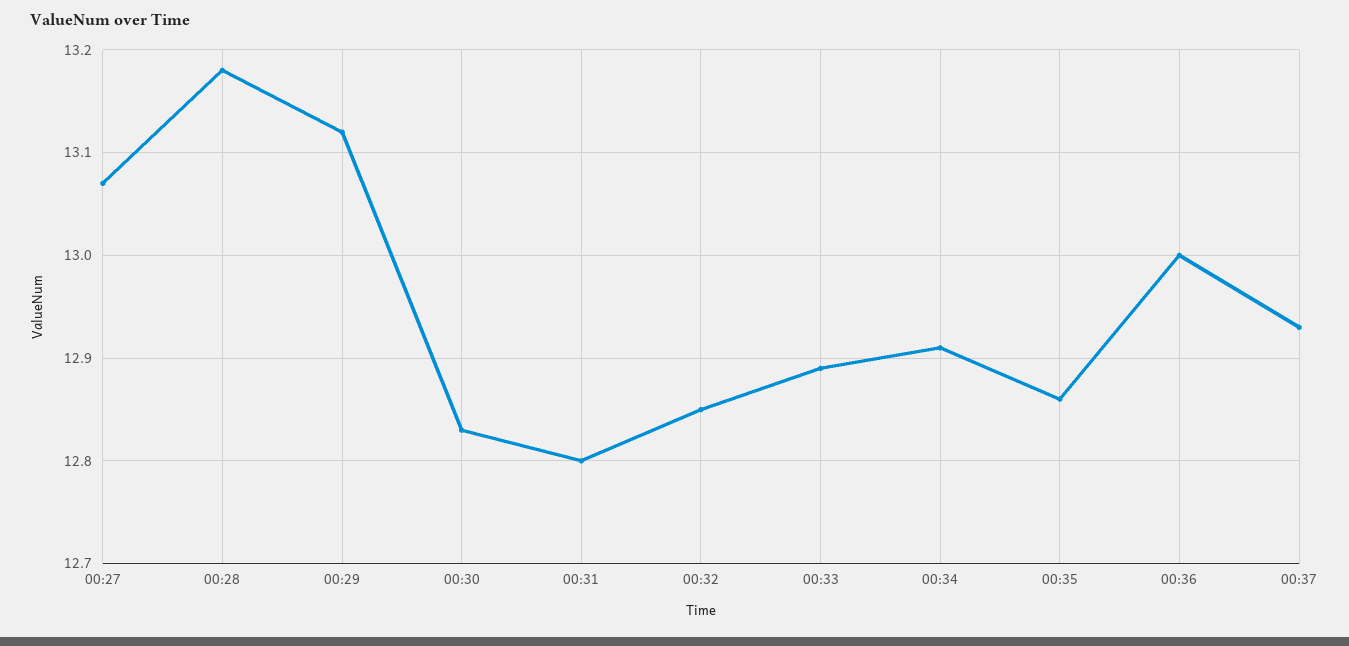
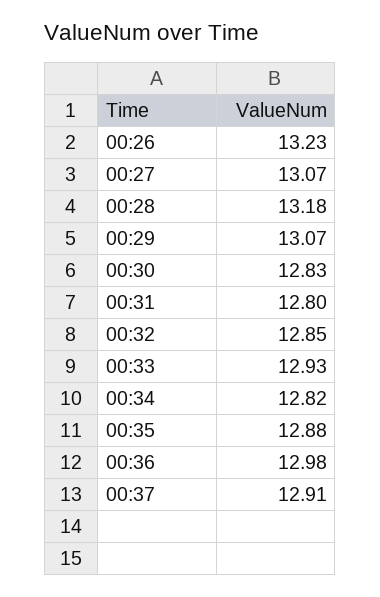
  {
    "00:27": 13.07,
    "00:28": 13.18,
-   "00:29": 13.12,
+   "00:29": 13.07,
    "00:30": 12.83,
    "00:31": 12.8,
    "00:32": 12.85,
-   "00:33": 12.89,
+   "00:33": 12.93,
-   "00:34": 12.91,
+   "00:34": 12.82,
-   "00:35": 12.86,
+   "00:35": 12.88,
-   "00:36": 13,
+   "00:36": 12.98,
-   "00:37": 12.93
+   "00:37": 12.91,
+   "00:26": 13.23
  }

